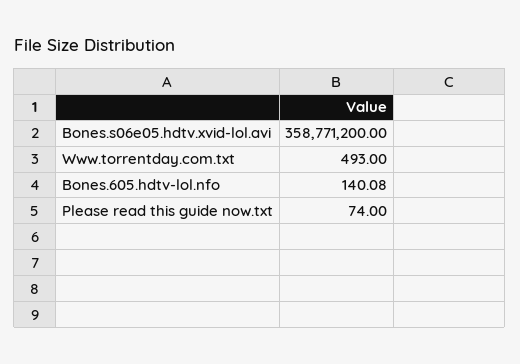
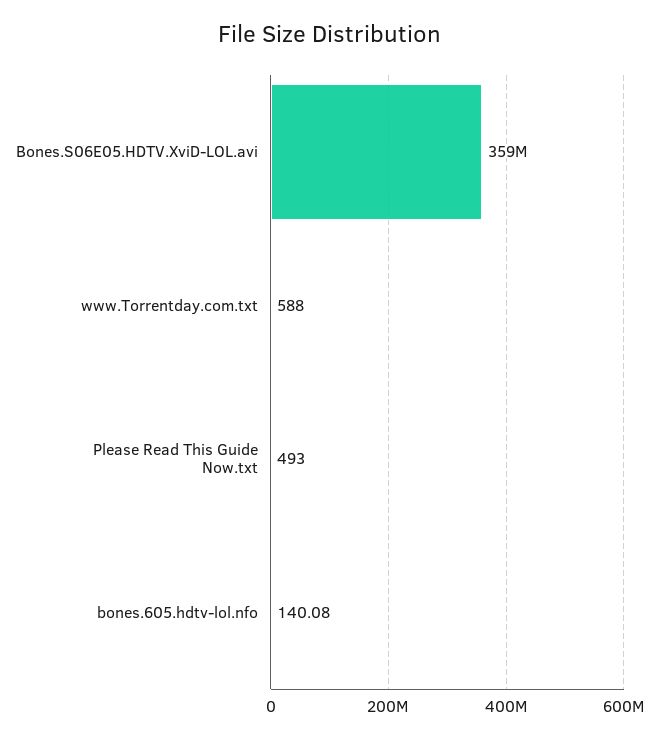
  {
    "Bones.s06e05.hdtv.xvid-lol.avi": 358771200,
-   "Www.torrentday.com.txt": 493,
+   "Www.torrentday.com.txt": 588,
    "Bones.605.hdtv-lol.nfo": 140.08,
-   "Please read this guide now.txt": 74
+   "Please read this guide now.txt": 493
  }

